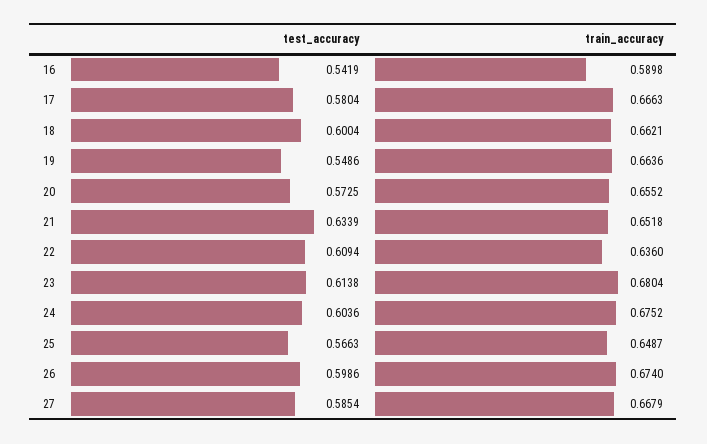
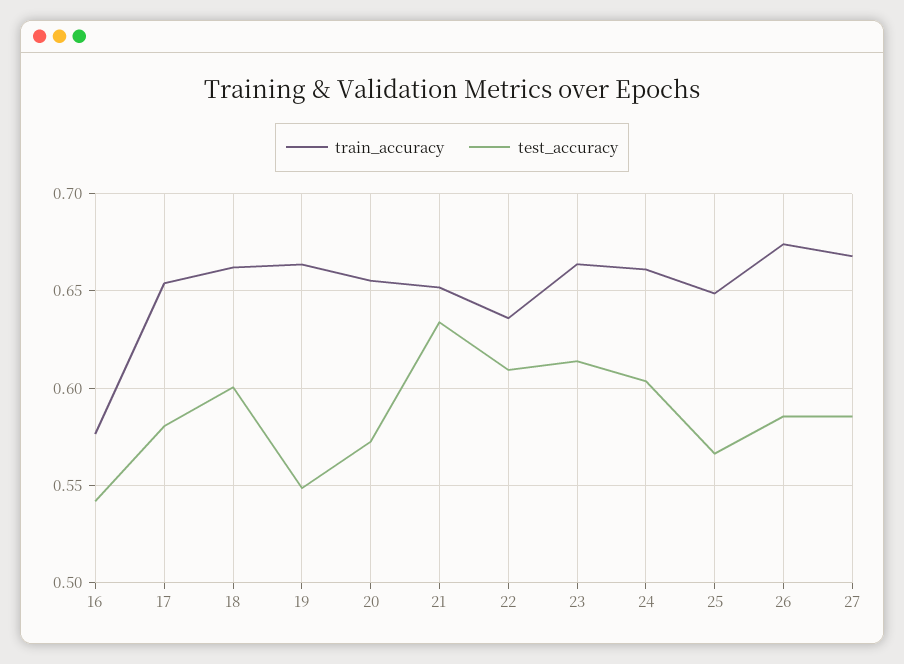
  {
    "test_accuracy": {
      "16": 0.5419,
      "17": 0.5804,
      "18": 0.6004,
      "19": 0.5486,
      "20": 0.5725,
      "21": 0.6339,
      "22": 0.6094,
      "23": 0.6138,
      "24": 0.6036,
      "25": 0.5663,
-     "26": 0.5986,
+     "26": 0.585,
      "27": 0.5854
    },
    "train_accuracy": {
-     "16": 0.5898,
+     "16": 0.575,
-     "17": 0.6663,
+     "17": 0.655,
      "18": 0.6621,
      "19": 0.6636,
      "20": 0.6552,
      "21": 0.6518,
      "22": 0.636,
-     "23": 0.6804,
+     "23": 0.665,
-     "24": 0.6752,
+     "24": 0.66,
      "25": 0.6487,
      "26": 0.674,
      "27": 0.6679
    }
  }

